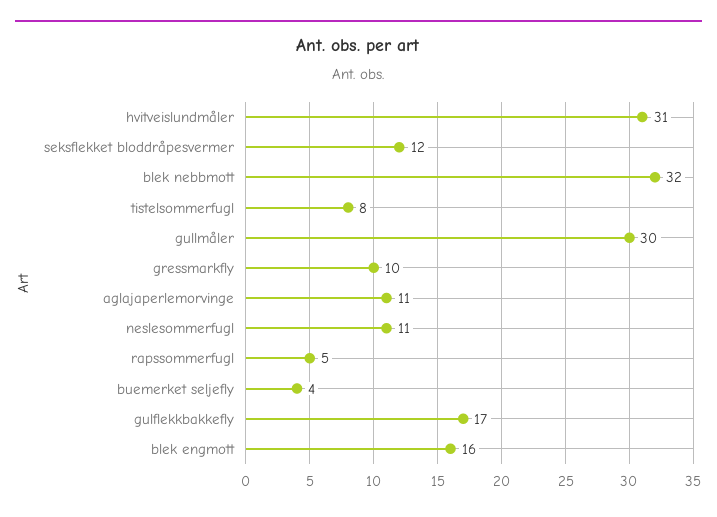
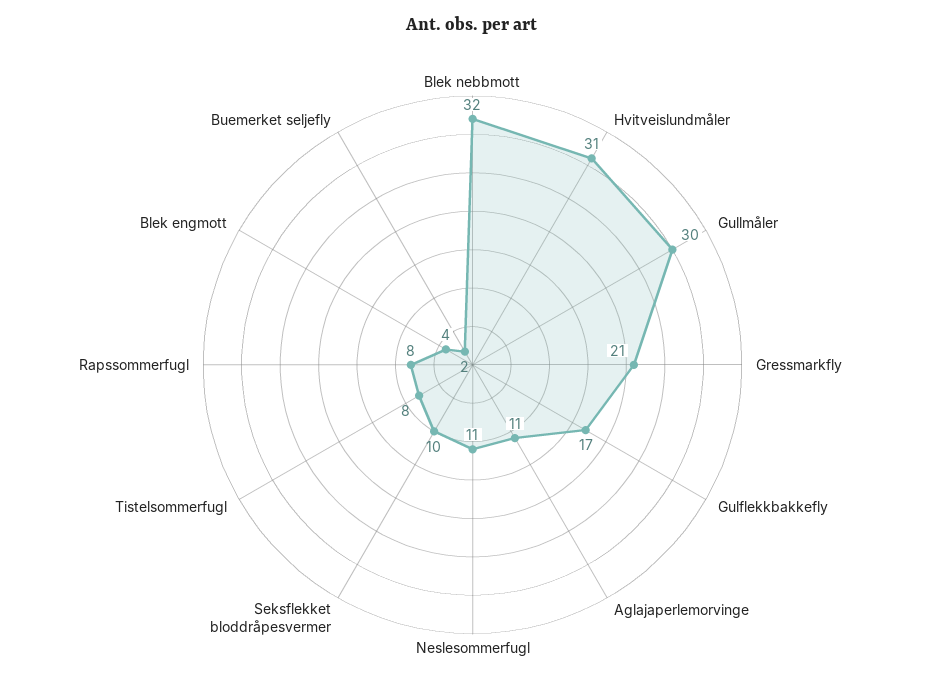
  {
    "hvitveislundmåler": 31,
-   "seksflekket bloddråpesvermer": 12,
+   "seksflekket bloddråpesvermer": 10,
    "blek nebbmott": 32,
    "tistelsommerfugl": 8,
    "gullmåler": 30,
-   "gressmarkfly": 10,
+   "gressmarkfly": 21,
    "aglajaperlemorvinge": 11,
    "neslesommerfugl": 11,
-   "rapssommerfugl": 5,
+   "rapssommerfugl": 8,
-   "buemerket seljefly": 4,
+   "buemerket seljefly": 2,
    "gulflekkbakkefly": 17,
-   "blek engmott": 16
+   "blek engmott": 4
  }

